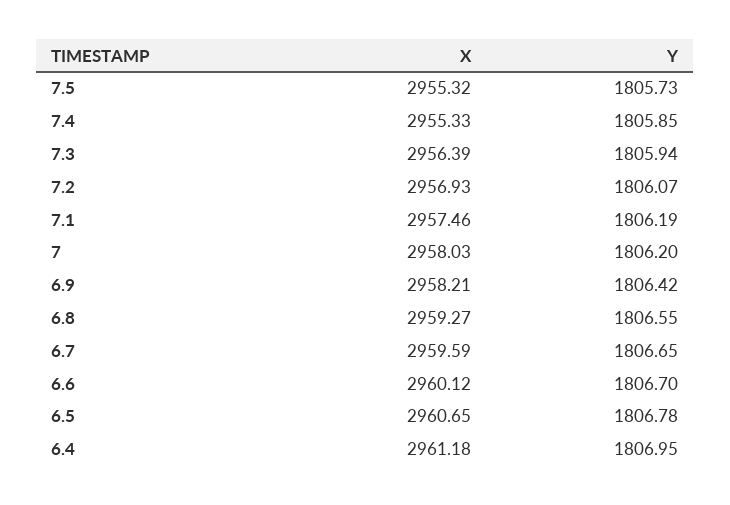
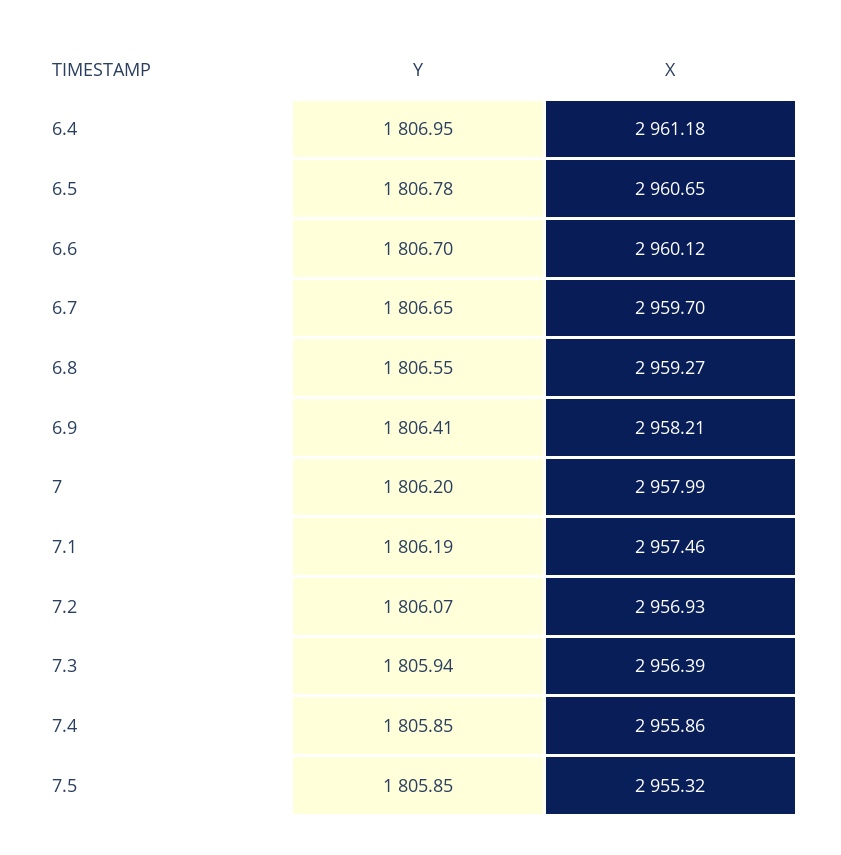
  {
    "X": {
      "7.5": 2955.32,
-     "7.4": 2955.33,
+     "7.4": 2955.86,
      "7.3": 2956.39,
      "7.2": 2956.93,
      "7.1": 2957.46,
-     "7": 2958.03,
+     "7": 2957.99,
      "6.9": 2958.21,
      "6.8": 2959.27,
-     "6.7": 2959.59,
+     "6.7": 2959.7,
      "6.6": 2960.12,
      "6.5": 2960.65,
      "6.4": 2961.18
    },
    "Y": {
-     "7.5": 1805.73,
+     "7.5": 1805.85,
      "7.4": 1805.85,
      "7.3": 1805.94,
      "7.2": 1806.07,
      "7.1": 1806.19,
      "7": 1806.2,
-     "6.9": 1806.42,
+     "6.9": 1806.41,
      "6.8": 1806.55,
      "6.7": 1806.65,
      "6.6": 1806.7,
      "6.5": 1806.78,
      "6.4": 1806.95
    }
  }

